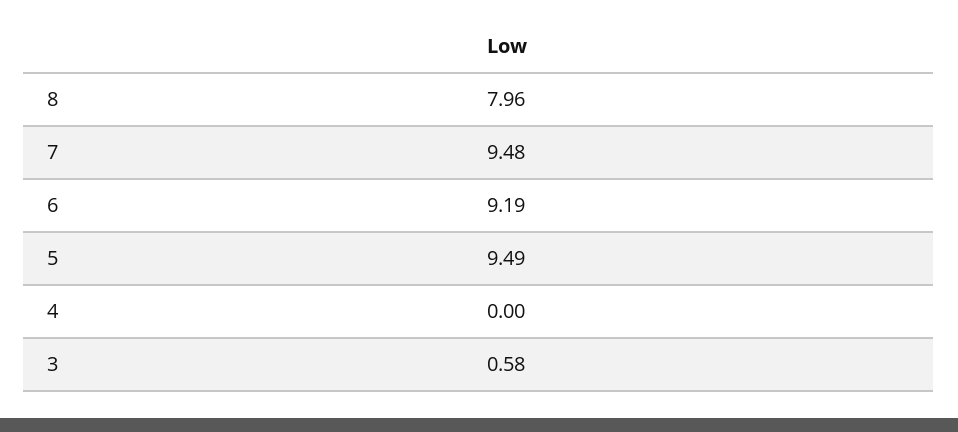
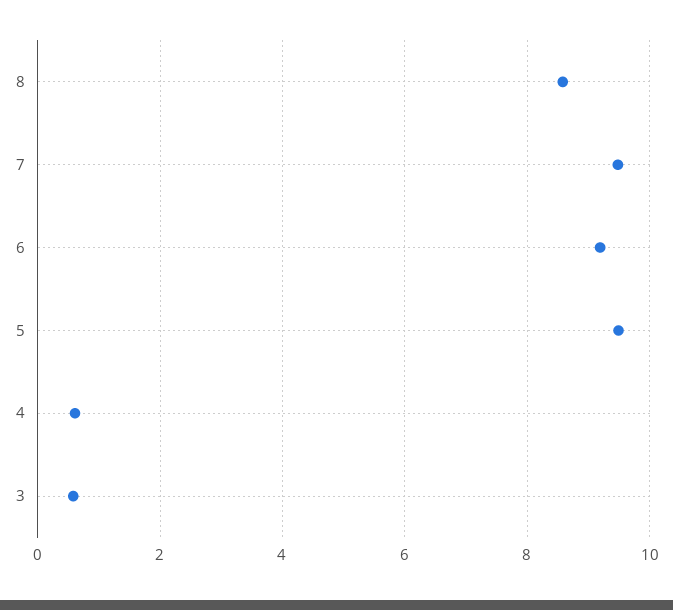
  {
-   "8": 7.96,
+   "8": 8.6,
    "7": 9.48,
    "6": 9.19,
    "5": 9.49,
-   "4": 0,
+   "4": 0.6,
    "3": 0.58
  }

